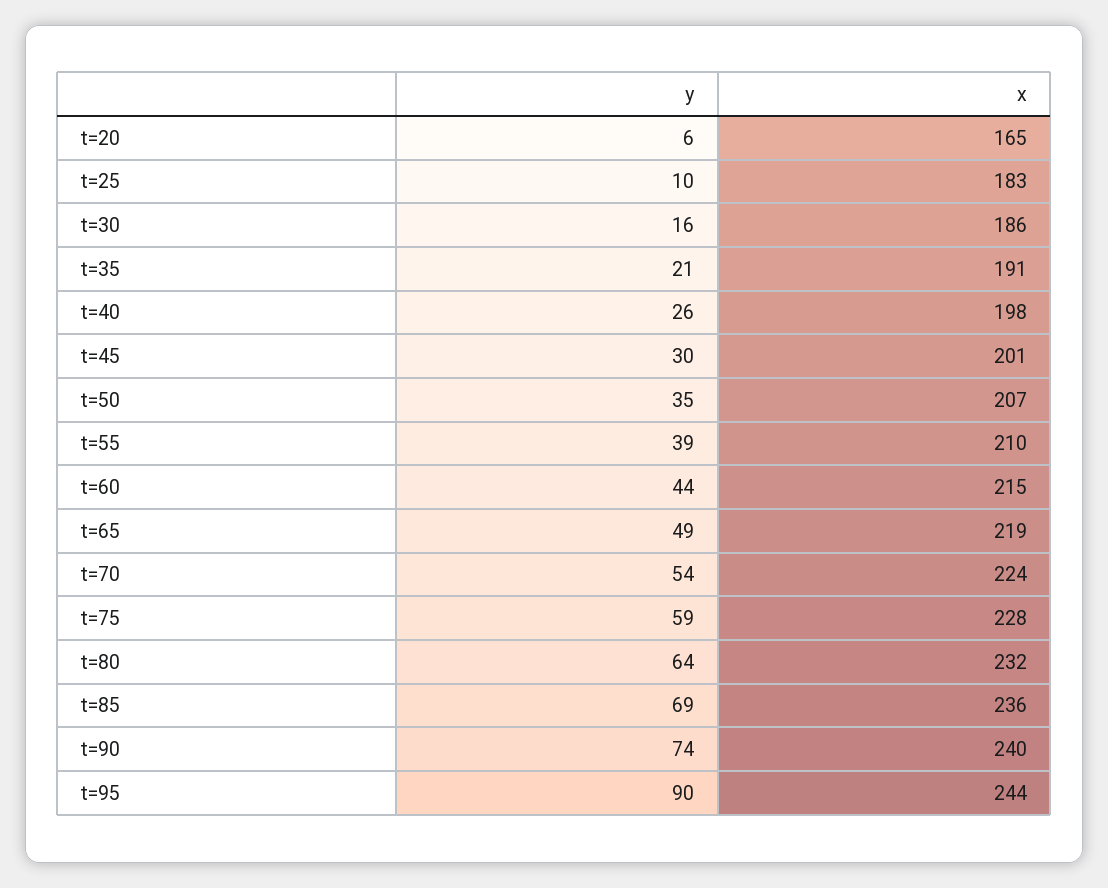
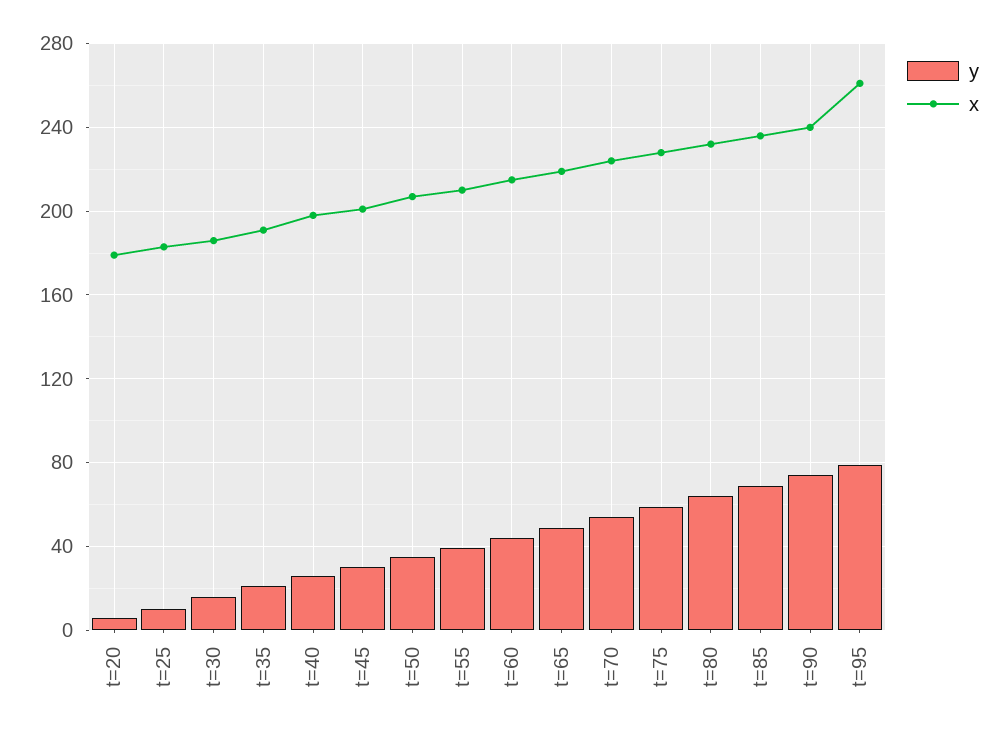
  {
    "y": {
      "t=20": 6,
      "t=25": 10,
      "t=30": 16,
      "t=35": 21,
      "t=40": 26,
      "t=45": 30,
      "t=50": 35,
      "t=55": 39,
      "t=60": 44,
      "t=65": 49,
      "t=70": 54,
      "t=75": 59,
      "t=80": 64,
      "t=85": 69,
      "t=90": 74,
-     "t=95": 90
+     "t=95": 80
    },
    "x": {
-     "t=20": 165,
+     "t=20": 180,
      "t=25": 183,
      "t=30": 186,
      "t=35": 191,
      "t=40": 198,
      "t=45": 201,
      "t=50": 207,
      "t=55": 210,
      "t=60": 215,
      "t=65": 219,
      "t=70": 224,
      "t=75": 228,
      "t=80": 232,
      "t=85": 236,
      "t=90": 240,
-     "t=95": 244
+     "t=95": 260
    }
  }

